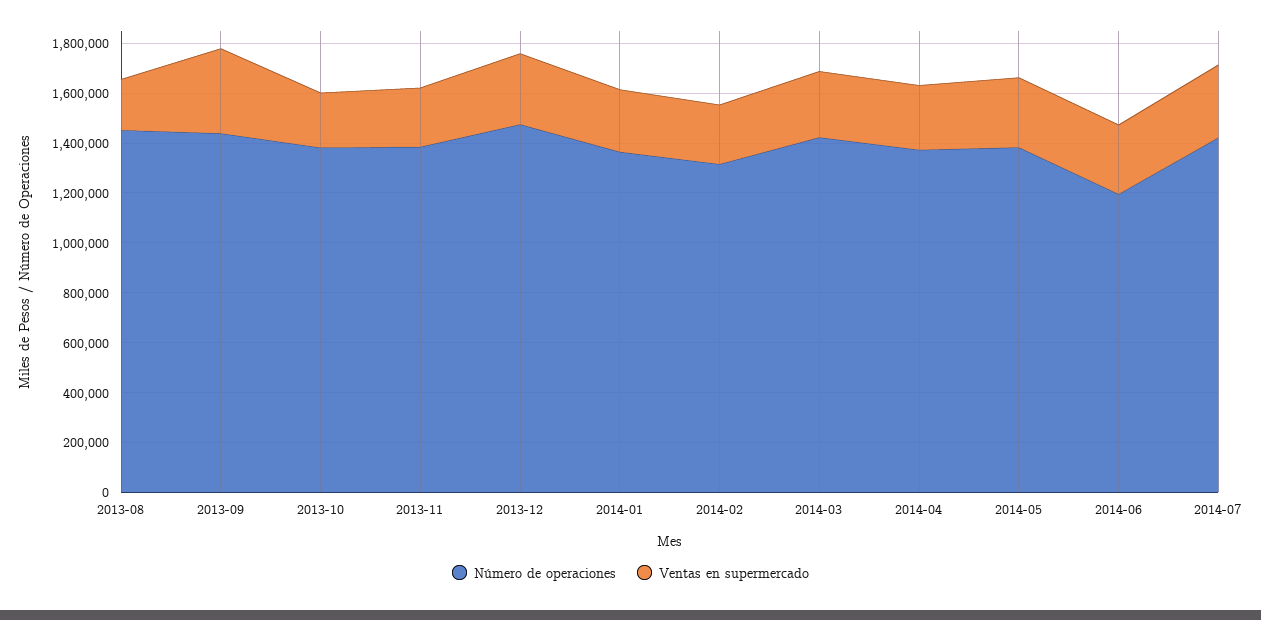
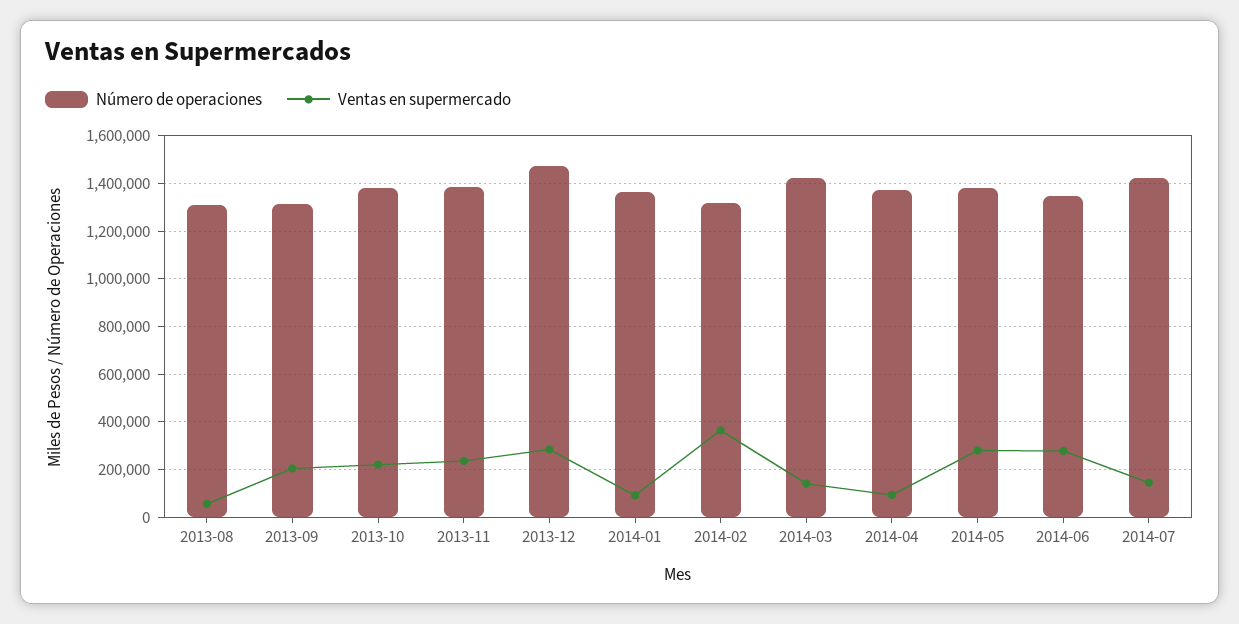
  {
    "Número de operaciones": {
-     "2013-08": 1450000,
+     "2013-08": 1300000,
-     "2013-09": 1450000,
+     "2013-09": 1300000,
      "2013-10": 1400000,
      "2013-11": 1400000,
      "2013-12": 1450000,
      "2014-01": 1350000,
      "2014-02": 1300000,
      "2014-03": 1400000,
      "2014-04": 1350000,
      "2014-05": 1400000,
-     "2014-06": 1200000,
+     "2014-06": 1350000,
      "2014-07": 1400000
    },
    "Ventas en supermercado": {
-     "2013-08": 200000,
+     "2013-08": 50000,
-     "2013-09": 350000,
+     "2013-09": 200000,
      "2013-10": 200000,
      "2013-11": 250000,
      "2013-12": 300000,
-     "2014-01": 250000,
+     "2014-01": 100000,
-     "2014-02": 250000,
+     "2014-02": 350000,
-     "2014-03": 250000,
+     "2014-03": 150000,
-     "2014-04": 250000,
+     "2014-04": 100000,
      "2014-05": 300000,
      "2014-06": 300000,
-     "2014-07": 300000
+     "2014-07": 150000
    }
  }

